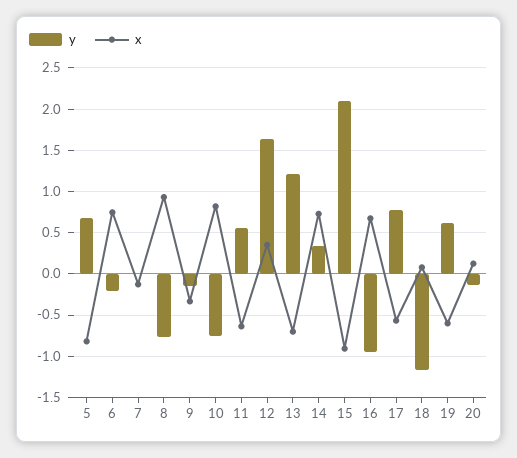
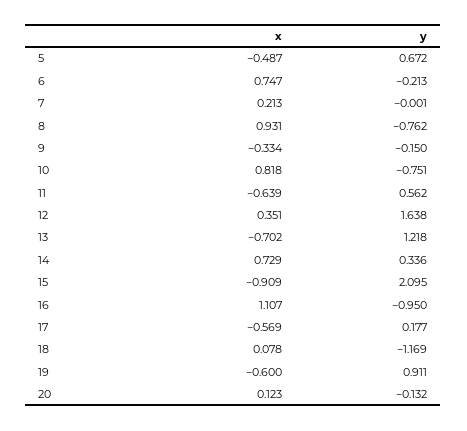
  {
    "y": {
      "5": 0.672,
      "6": -0.213,
      "7": -0.001,
      "8": -0.762,
      "9": -0.15,
      "10": -0.751,
      "11": 0.562,
      "12": 1.638,
      "13": 1.218,
      "14": 0.336,
      "15": 2.095,
      "16": -0.95,
-     "17": 0.8,
+     "17": 0.177,
      "18": -1.169,
-     "19": 0.6,
+     "19": 0.911,
      "20": -0.132
    },
    "x": {
-     "5": -0.8,
+     "5": -0.487,
      "6": 0.747,
-     "7": -0.1,
+     "7": 0.213,
      "8": 0.931,
      "9": -0.334,
      "10": 0.818,
      "11": -0.639,
      "12": 0.351,
      "13": -0.702,
      "14": 0.729,
      "15": -0.909,
-     "16": 0.7,
+     "16": 1.107,
      "17": -0.569,
      "18": 0.078,
      "19": -0.6,
      "20": 0.123
    }
  }

